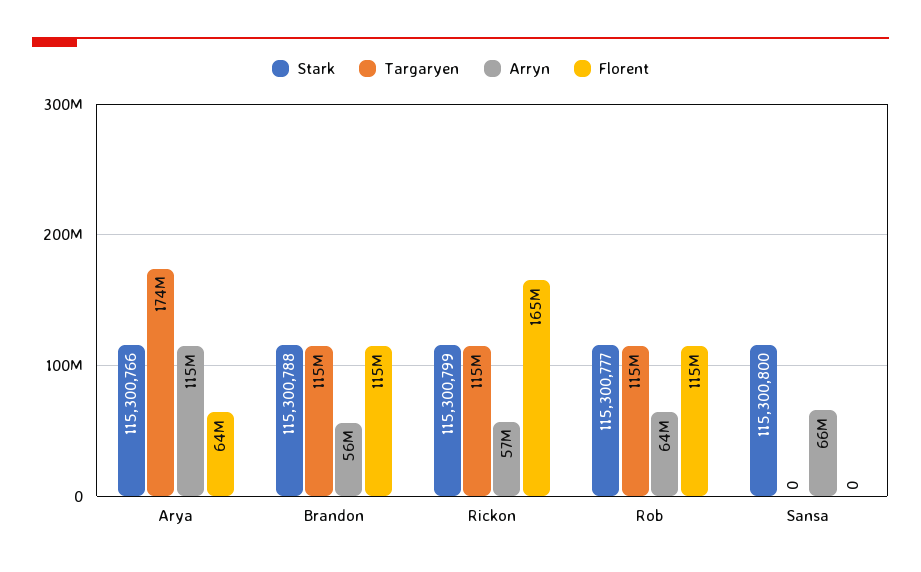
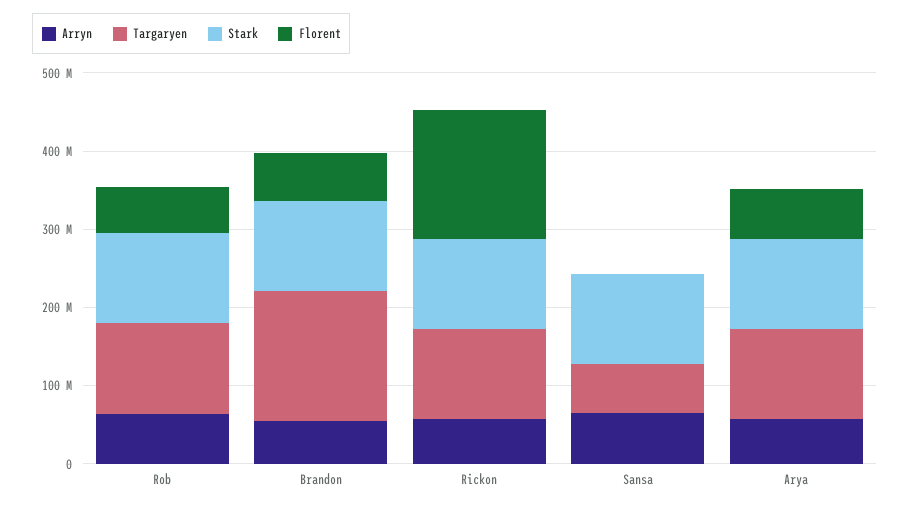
  {
    "Stark": {
      "Arya": 115300766,
      "Brandon": 115300788,
      "Rickon": 115300799,
      "Rob": 115300777,
      "Sansa": 115300800
    },
    "Targaryen": {
-     "Arya": 174000000,
+     "Arya": 120000000,
-     "Brandon": 115000000,
+     "Brandon": 160000000,
      "Rickon": 115000000,
      "Rob": 115000000,
-     "Sansa": 0
+     "Sansa": 60000000
    },
    "Arryn": {
-     "Arya": 115000000,
+     "Arya": 60000000,
      "Brandon": 56000000,
      "Rickon": 57000000,
      "Rob": 64000000,
      "Sansa": 66000000
    },
    "Florent": {
      "Arya": 64000000,
-     "Brandon": 115000000,
+     "Brandon": 60000000,
      "Rickon": 165000000,
-     "Rob": 115000000,
+     "Rob": 60000000,
      "Sansa": 0
    }
  }

